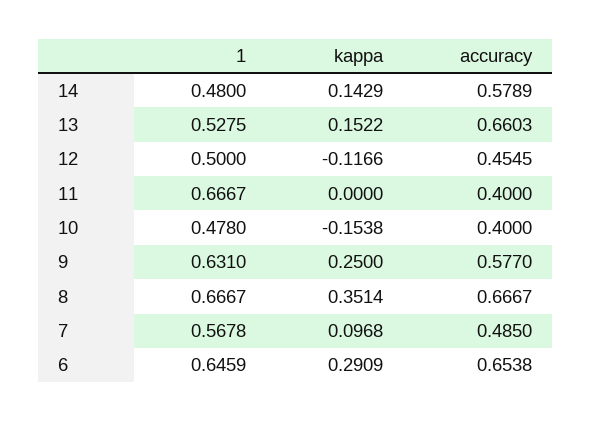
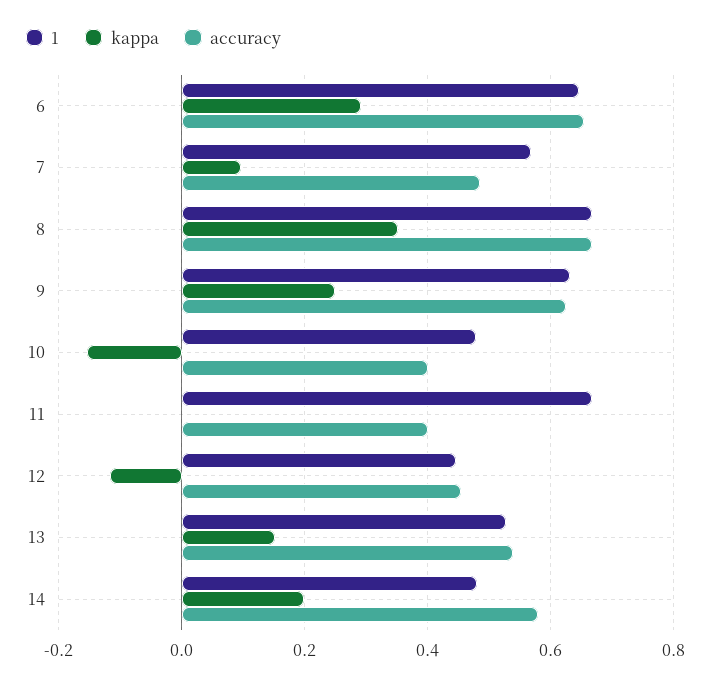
  {
    "1": {
      "14": 0.48,
      "13": 0.5275,
-     "12": 0.5,
+     "12": 0.44,
      "11": 0.6667,
      "10": 0.478,
      "9": 0.631,
      "8": 0.6667,
      "7": 0.5678,
      "6": 0.6459
    },
    "kappa": {
-     "14": 0.1429,
+     "14": 0.2,
      "13": 0.1522,
      "12": -0.1166,
      "11": 0,
      "10": -0.1538,
      "9": 0.25,
      "8": 0.3514,
      "7": 0.0968,
      "6": 0.2909
    },
    "accuracy": {
      "14": 0.5789,
-     "13": 0.6603,
+     "13": 0.54,
      "12": 0.4545,
      "11": 0.4,
      "10": 0.4,
-     "9": 0.577,
+     "9": 0.62,
      "8": 0.6667,
      "7": 0.485,
      "6": 0.6538
    }
  }

